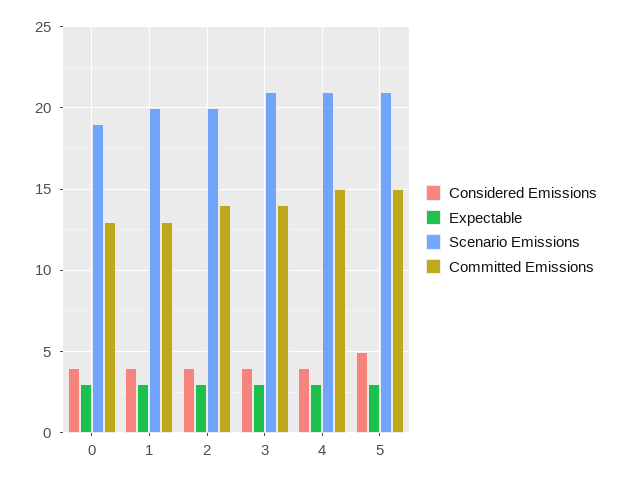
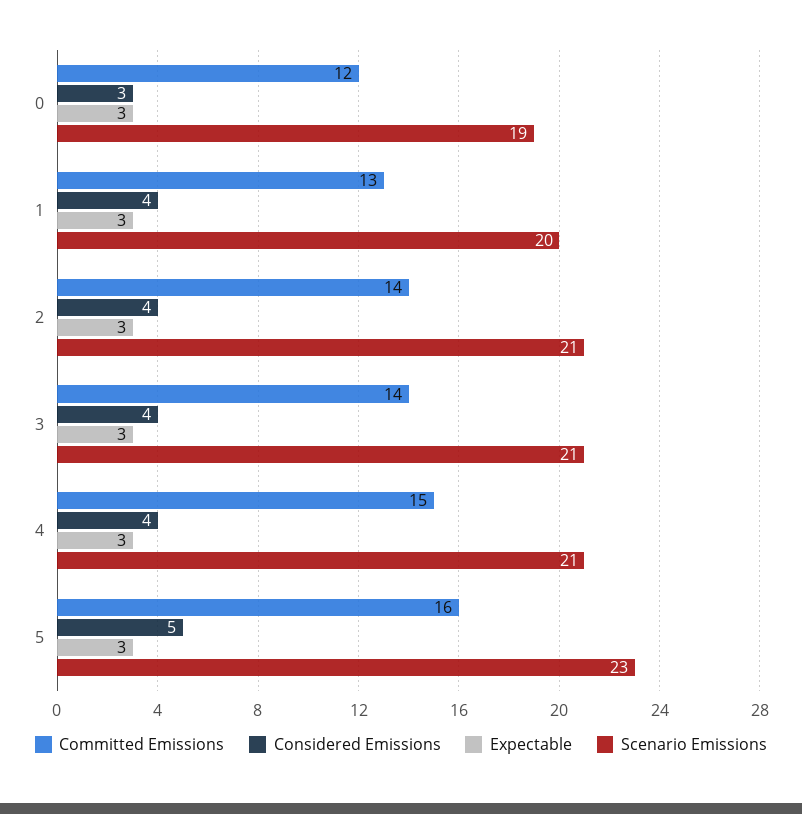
  {
    "Considered Emissions": {
-     "0": 4,
+     "0": 3,
      "1": 4,
      "2": 4,
      "3": 4,
      "4": 4,
      "5": 5
    },
    "Expectable": {
      "0": 3,
      "1": 3,
      "2": 3,
      "3": 3,
      "4": 3,
      "5": 3
    },
    "Scenario Emissions": {
      "0": 19,
      "1": 20,
-     "2": 20,
+     "2": 21,
      "3": 21,
      "4": 21,
-     "5": 21
+     "5": 23
    },
    "Committed Emissions": {
-     "0": 13,
+     "0": 12,
      "1": 13,
      "2": 14,
      "3": 14,
      "4": 15,
-     "5": 15
+     "5": 16
    }
  }

